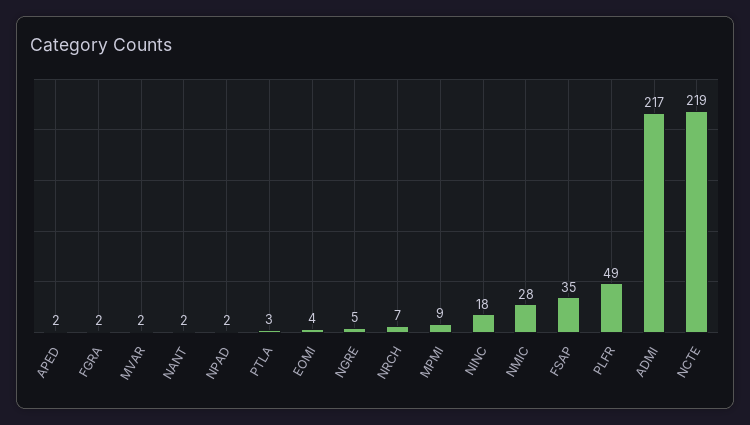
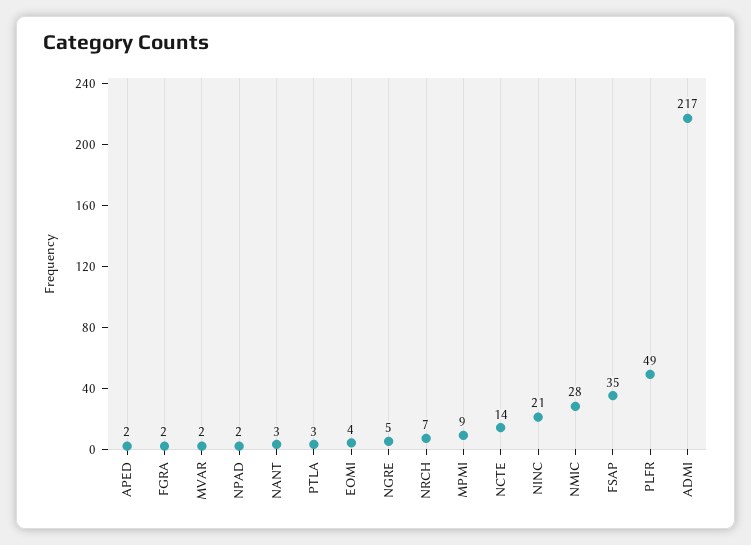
  {
    "APED": 2,
    "FGRA": 2,
    "MVAR": 2,
-   "NANT": 2,
+   "NANT": 3,
    "NPAD": 2,
    "PTLA": 3,
    "EOMI": 4,
    "NGRE": 5,
    "NRCH": 7,
    "MPMI": 9,
-   "NINC": 18,
+   "NINC": 21,
    "NMIC": 28,
    "FSAP": 35,
    "PLFR": 49,
    "ADMI": 217,
-   "NCTE": 219
+   "NCTE": 14
  }

